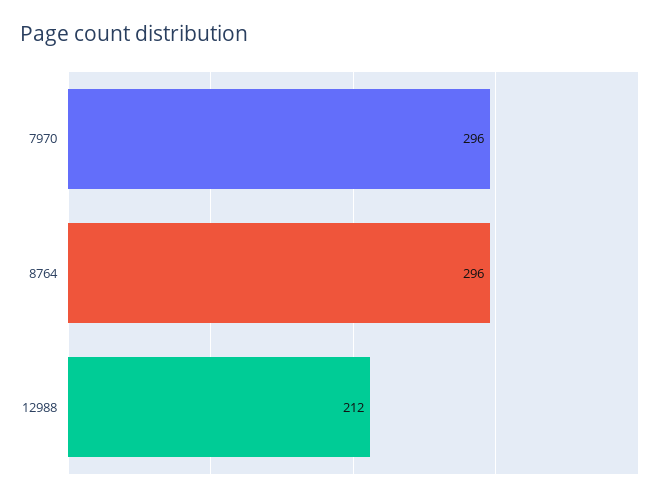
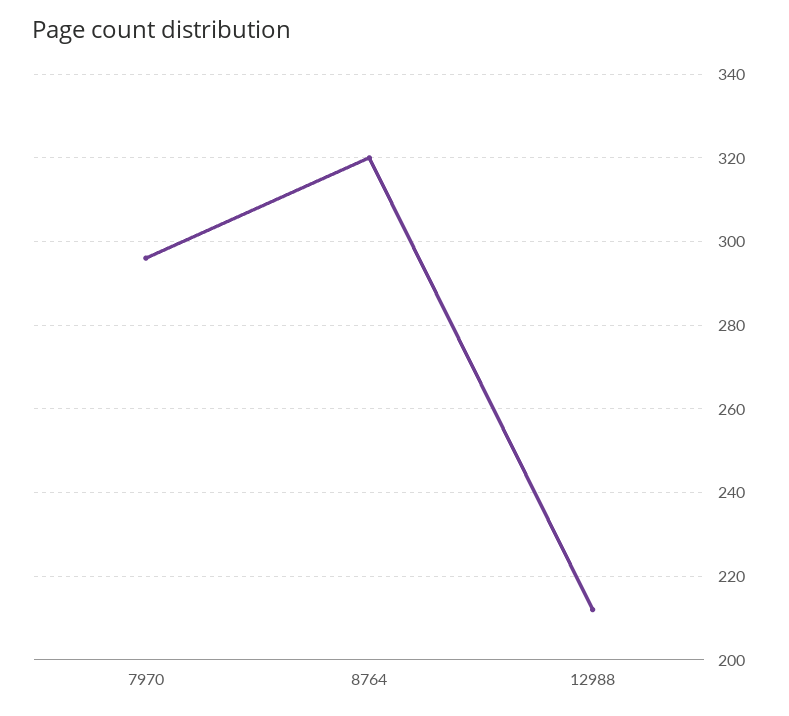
  {
    "7970": 296,
-   "8764": 296,
+   "8764": 320,
    "12988": 212
  }

